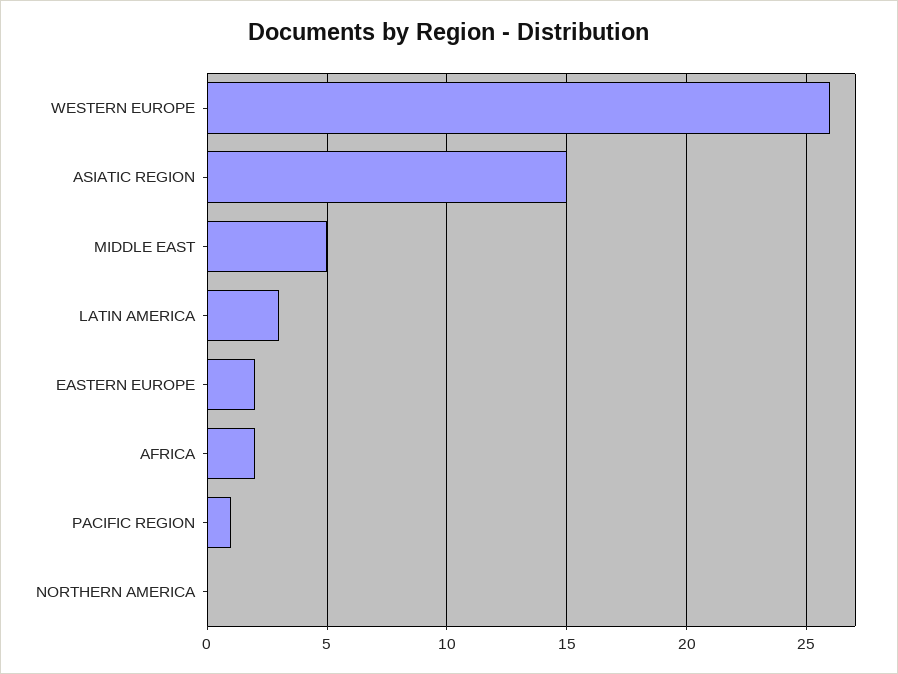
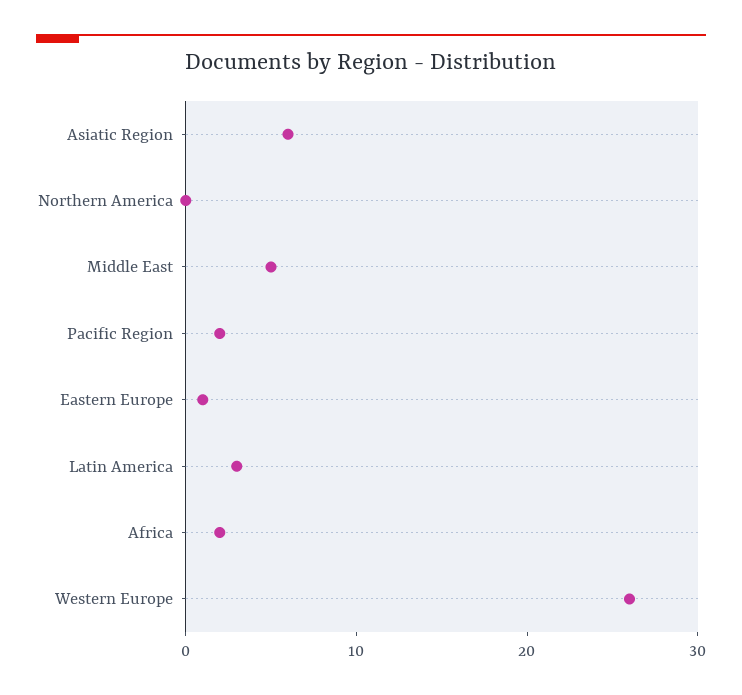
  {
    "WESTERN EUROPE": 26,
-   "ASIATIC REGION": 15,
+   "ASIATIC REGION": 6,
    "MIDDLE EAST": 5,
    "LATIN AMERICA": 3,
-   "EASTERN EUROPE": 2,
+   "EASTERN EUROPE": 1,
    "AFRICA": 2,
-   "PACIFIC REGION": 1,
+   "PACIFIC REGION": 2,
    "NORTHERN AMERICA": 0
  }

